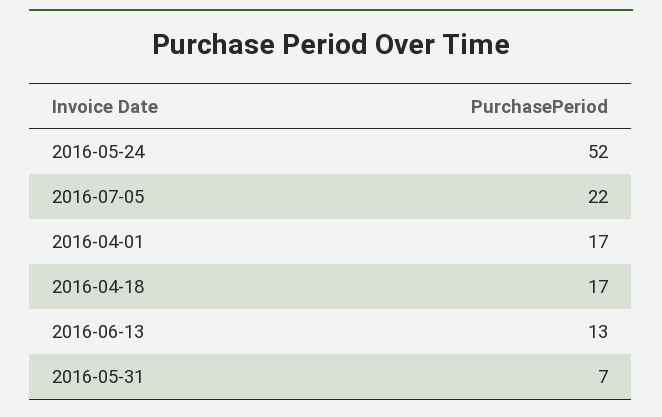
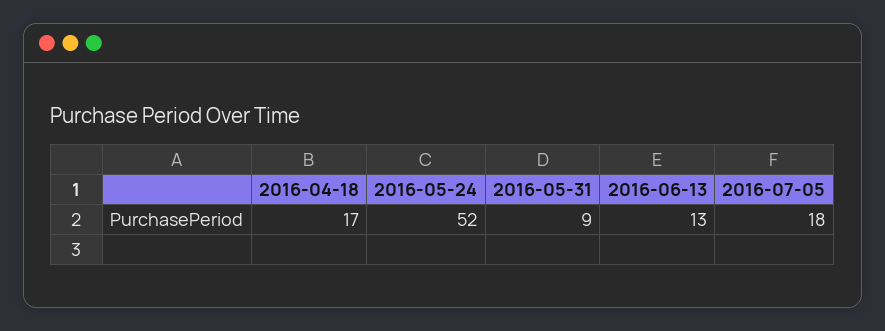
  {
    "2016-05-24": 52,
-   "2016-07-05": 22,
+   "2016-07-05": 18,
-   "2016-04-01": 17,
    "2016-04-18": 17,
    "2016-06-13": 13,
-   "2016-05-31": 7
+   "2016-05-31": 9
  }

